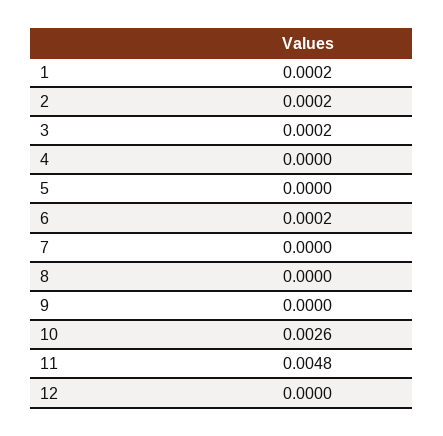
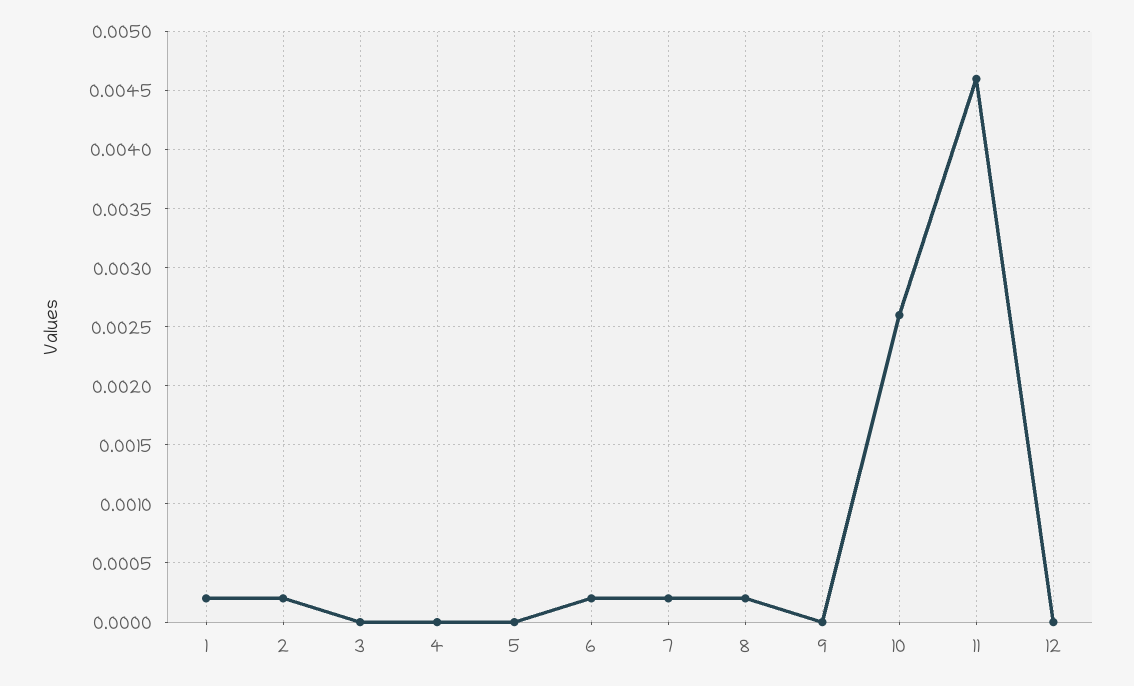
  {
    "1": 0.0002,
    "2": 0.0002,
-   "3": 0.0002,
+   "3": 0,
    "4": 0,
    "5": 0,
    "6": 0.0002,
-   "7": 0,
+   "7": 0.0002,
-   "8": 0,
+   "8": 0.0002,
    "9": 0,
    "10": 0.0026,
-   "11": 0.0048,
+   "11": 0.0046,
    "12": 0
  }

